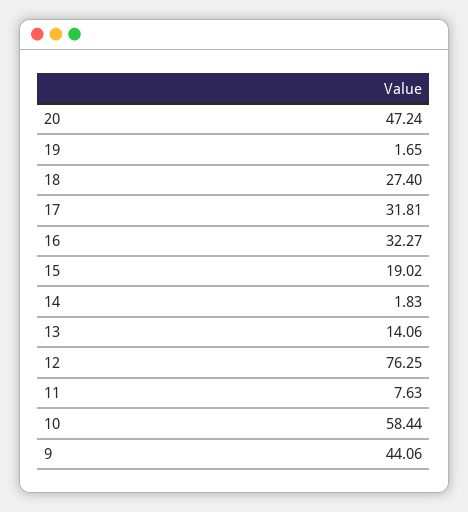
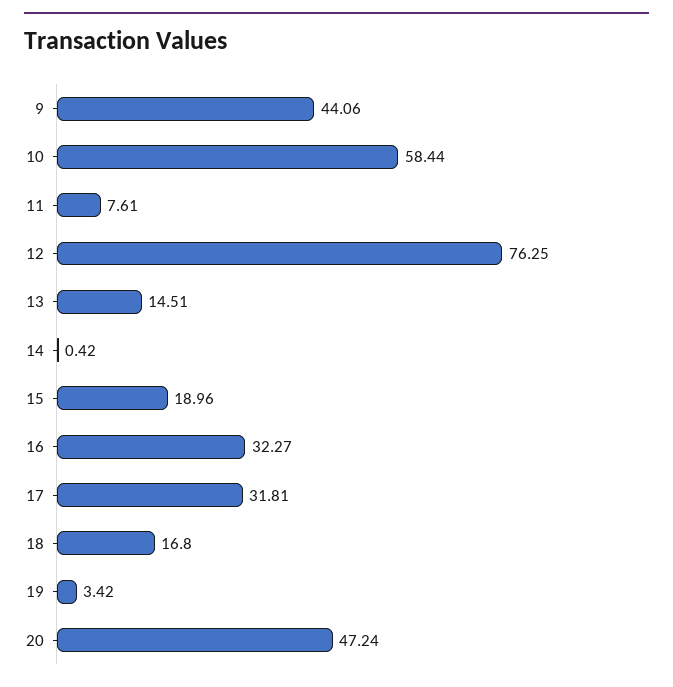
  {
    "20": 47.24,
-   "19": 1.65,
+   "19": 3.42,
-   "18": 27.4,
+   "18": 16.8,
    "17": 31.81,
    "16": 32.27,
-   "15": 19.02,
+   "15": 18.96,
-   "14": 1.83,
+   "14": 0.42,
-   "13": 14.06,
+   "13": 14.51,
    "12": 76.25,
-   "11": 7.63,
+   "11": 7.61,
    "10": 58.44,
    "9": 44.06
  }

